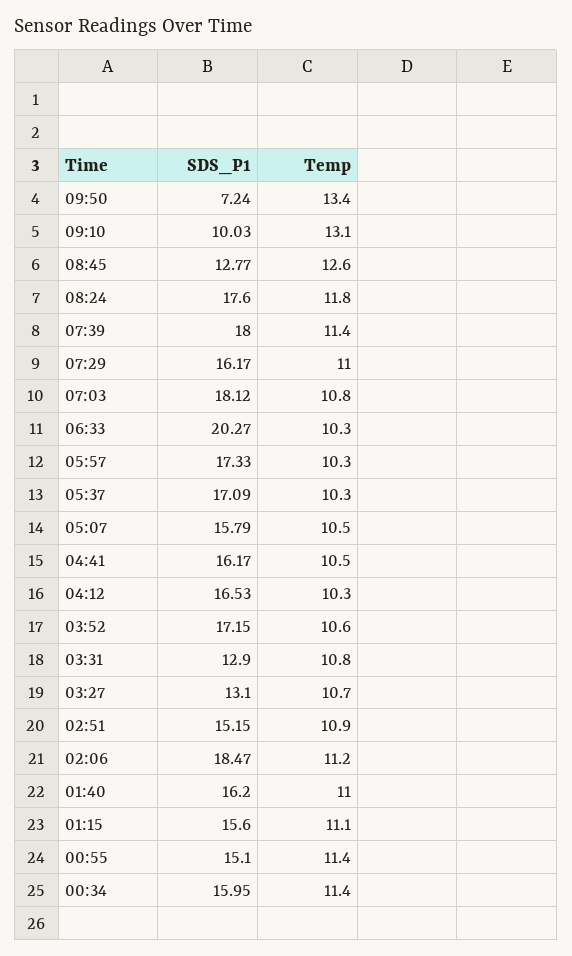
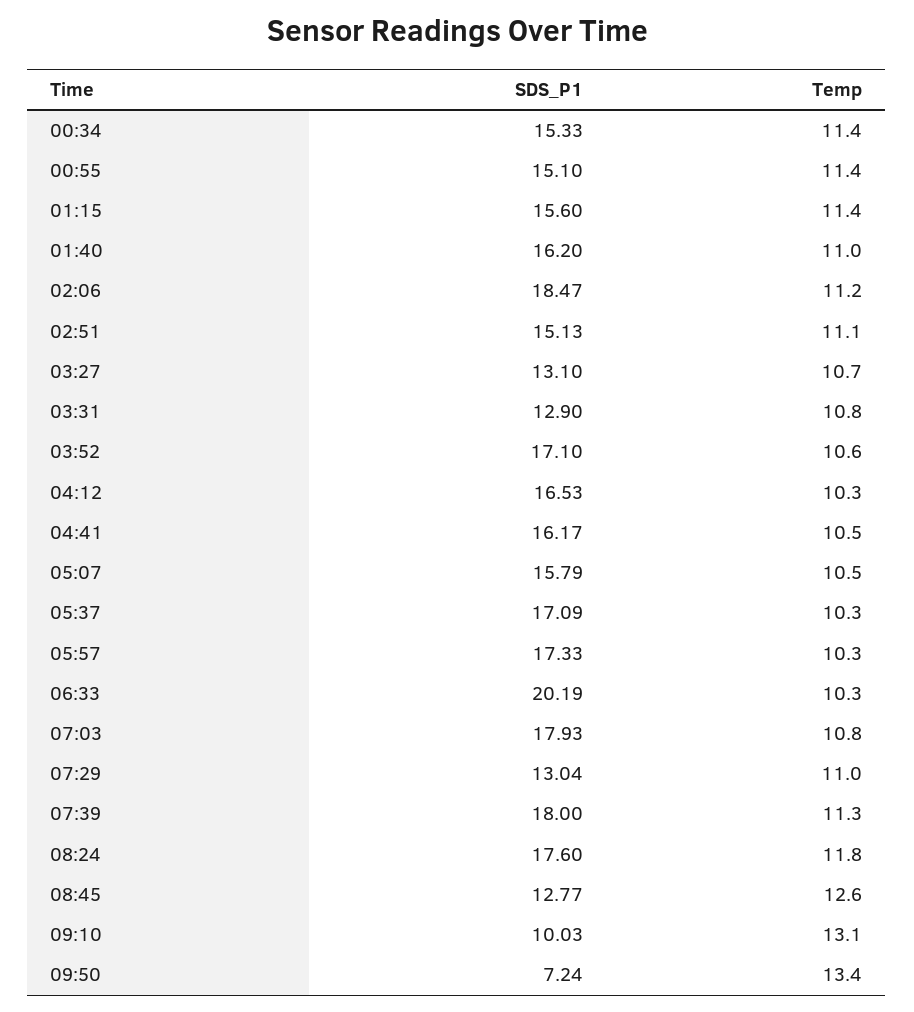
  {
    "SDS_P1": {
      "09:50": 7.24,
      "09:10": 10.03,
      "08:45": 12.77,
      "08:24": 17.6,
      "07:39": 18,
-     "07:29": 16.17,
+     "07:29": 13.04,
-     "07:03": 18.12,
+     "07:03": 17.93,
-     "06:33": 20.27,
+     "06:33": 20.19,
      "05:57": 17.33,
      "05:37": 17.09,
      "05:07": 15.79,
      "04:41": 16.17,
      "04:12": 16.53,
-     "03:52": 17.15,
+     "03:52": 17.1,
      "03:31": 12.9,
      "03:27": 13.1,
-     "02:51": 15.15,
+     "02:51": 15.13,
      "02:06": 18.47,
      "01:40": 16.2,
      "01:15": 15.6,
      "00:55": 15.1,
-     "00:34": 15.95
+     "00:34": 15.33
    },
    "Temp": {
      "09:50": 13.4,
      "09:10": 13.1,
      "08:45": 12.6,
      "08:24": 11.8,
-     "07:39": 11.4,
+     "07:39": 11.3,
      "07:29": 11,
      "07:03": 10.8,
      "06:33": 10.3,
      "05:57": 10.3,
      "05:37": 10.3,
      "05:07": 10.5,
      "04:41": 10.5,
      "04:12": 10.3,
      "03:52": 10.6,
      "03:31": 10.8,
      "03:27": 10.7,
-     "02:51": 10.9,
+     "02:51": 11.1,
      "02:06": 11.2,
      "01:40": 11,
-     "01:15": 11.1,
+     "01:15": 11.4,
      "00:55": 11.4,
      "00:34": 11.4
    }
  }

